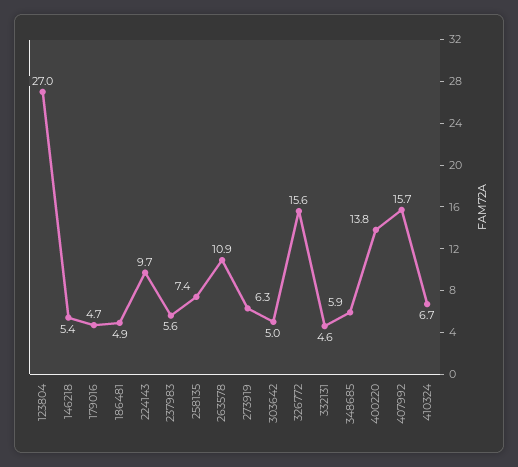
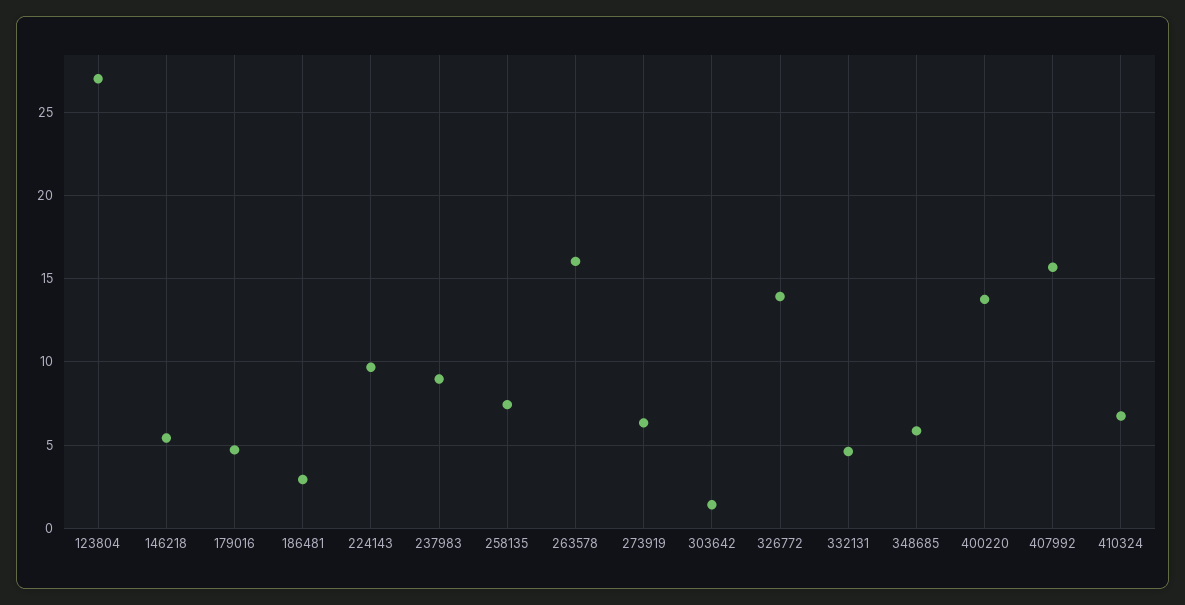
  {
    "123804": 27,
    "146218": 5.4,
    "179016": 4.7,
-   "186481": 4.9,
+   "186481": 3,
    "224143": 9.7,
-   "237983": 5.6,
+   "237983": 9,
    "258135": 7.4,
-   "263578": 10.9,
+   "263578": 16,
    "273919": 6.3,
-   "303642": 5,
+   "303642": 1.5,
-   "326772": 15.6,
+   "326772": 14,
    "332131": 4.6,
    "348685": 5.9,
    "400220": 13.8,
    "407992": 15.7,
    "410324": 6.7
  }

